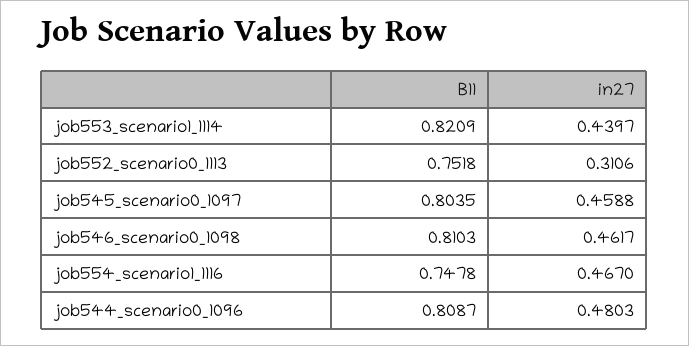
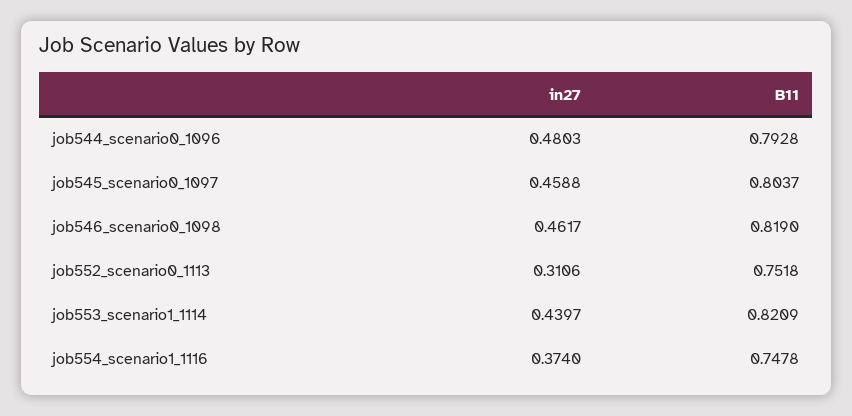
  {
    "B11": {
      "job553_scenario1_1114": 0.8209,
      "job552_scenario0_1113": 0.7518,
-     "job545_scenario0_1097": 0.8035,
+     "job545_scenario0_1097": 0.8037,
-     "job546_scenario0_1098": 0.8103,
+     "job546_scenario0_1098": 0.819,
      "job554_scenario1_1116": 0.7478,
-     "job544_scenario0_1096": 0.8087
+     "job544_scenario0_1096": 0.7928
    },
    "in27": {
      "job553_scenario1_1114": 0.4397,
      "job552_scenario0_1113": 0.3106,
      "job545_scenario0_1097": 0.4588,
      "job546_scenario0_1098": 0.4617,
-     "job554_scenario1_1116": 0.467,
+     "job554_scenario1_1116": 0.374,
      "job544_scenario0_1096": 0.4803
    }
  }

